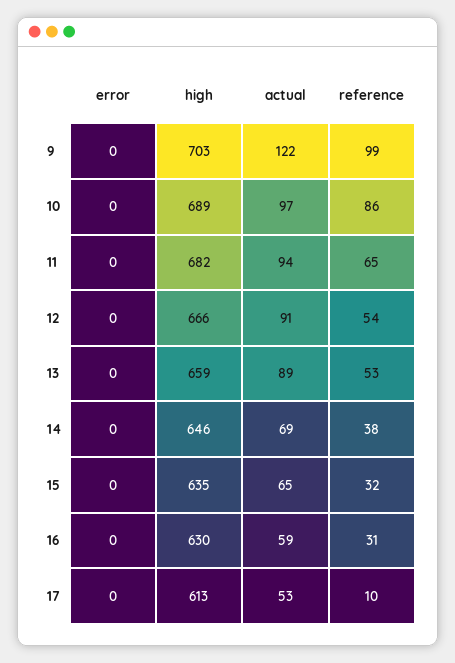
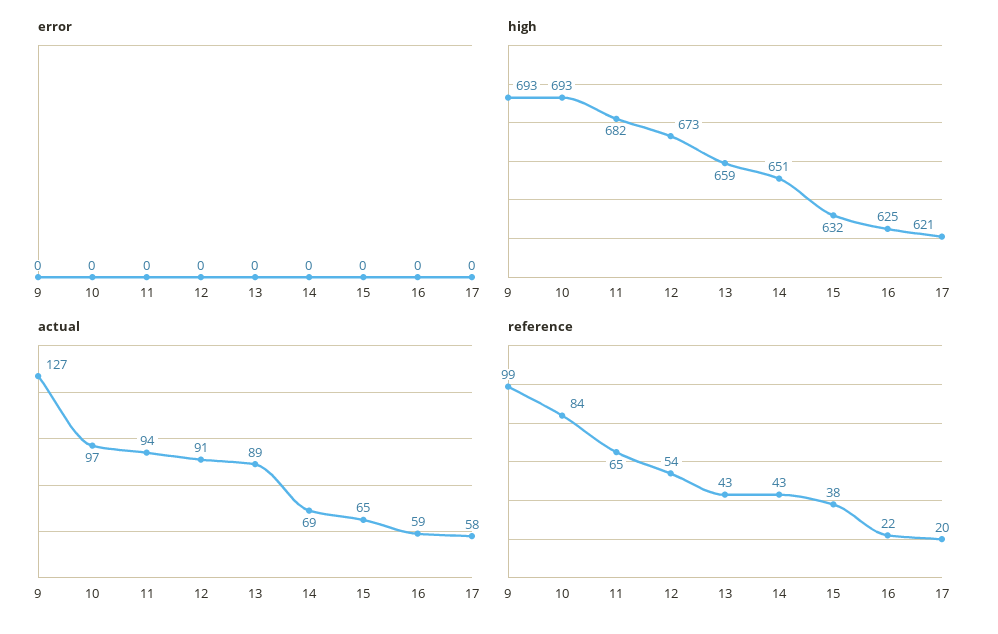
  {
    "error": {
      "9": 0,
      "10": 0,
      "11": 0,
      "12": 0,
      "13": 0,
      "14": 0,
      "15": 0,
      "16": 0,
      "17": 0
    },
    "high": {
-     "9": 703,
+     "9": 693,
-     "10": 689,
+     "10": 693,
      "11": 682,
-     "12": 666,
+     "12": 673,
      "13": 659,
-     "14": 646,
+     "14": 651,
-     "15": 635,
+     "15": 632,
-     "16": 630,
+     "16": 625,
-     "17": 613
+     "17": 621
    },
    "actual": {
-     "9": 122,
+     "9": 127,
      "10": 97,
      "11": 94,
      "12": 91,
      "13": 89,
      "14": 69,
      "15": 65,
      "16": 59,
-     "17": 53
+     "17": 58
    },
    "reference": {
      "9": 99,
-     "10": 86,
+     "10": 84,
      "11": 65,
      "12": 54,
-     "13": 53,
+     "13": 43,
-     "14": 38,
+     "14": 43,
-     "15": 32,
+     "15": 38,
-     "16": 31,
+     "16": 22,
-     "17": 10
+     "17": 20
    }
  }

